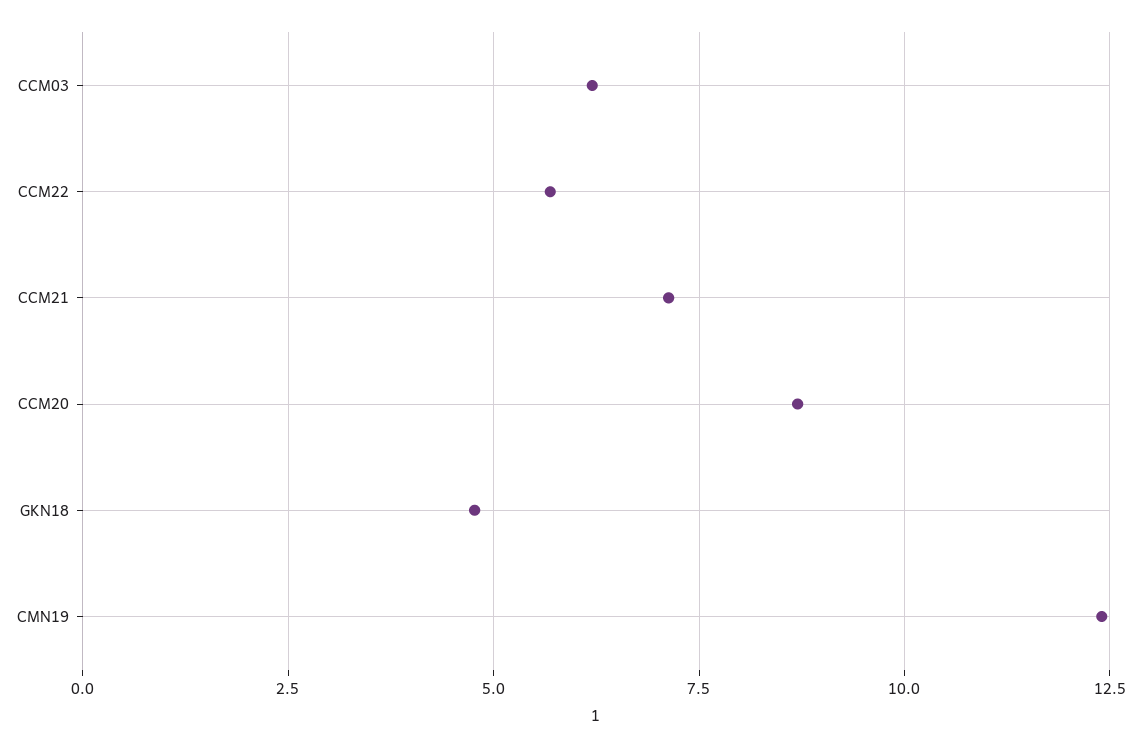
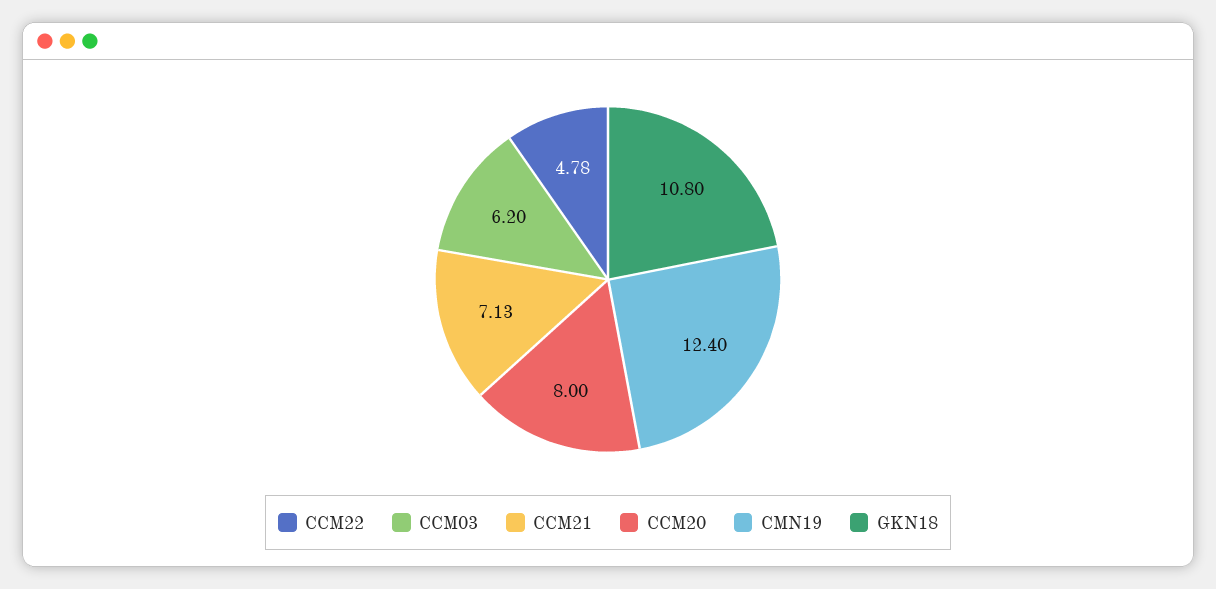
  {
    "CCM03": 6.2,
-   "CCM22": 5.75,
+   "CCM22": 4.78,
    "CCM21": 7.13,
-   "CCM20": 8.75,
+   "CCM20": 8,
-   "GKN18": 4.75,
+   "GKN18": 10.8,
    "CMN19": 12.4
  }

